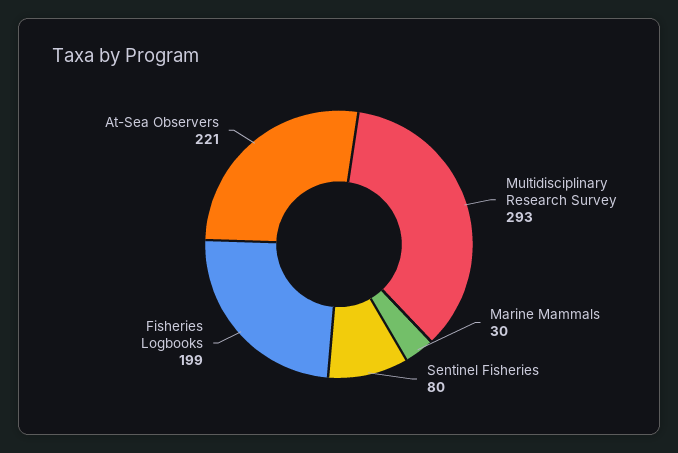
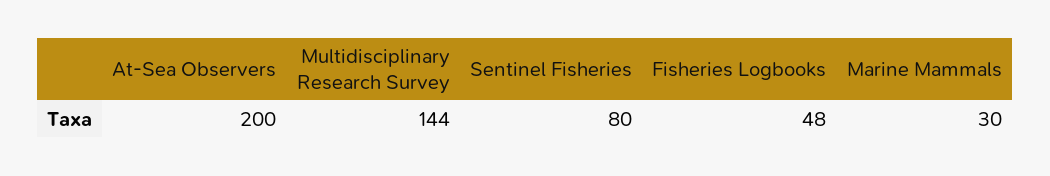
  {
-   "Multidisciplinary Research Survey": 293,
+   "Multidisciplinary Research Survey": 144,
    "Marine Mammals": 30,
    "Sentinel Fisheries": 80,
-   "Fisheries Logbooks": 199,
+   "Fisheries Logbooks": 48,
-   "At-Sea Observers": 221
+   "At-Sea Observers": 200
  }

